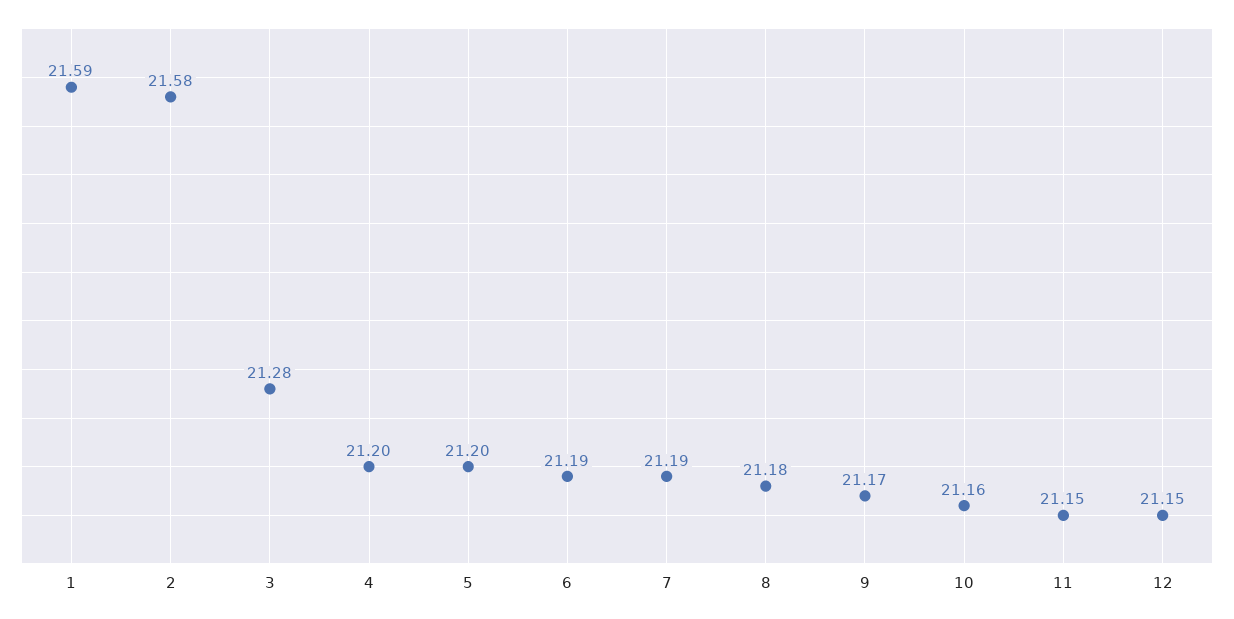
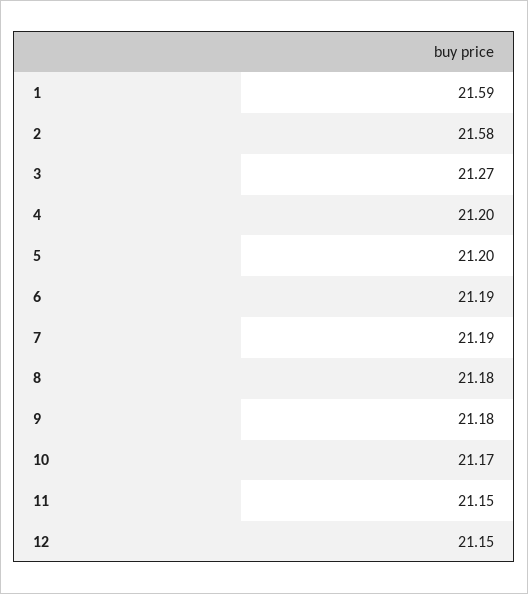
  {
    "1": 21.59,
    "2": 21.58,
-   "3": 21.28,
+   "3": 21.27,
    "4": 21.2,
    "5": 21.2,
    "6": 21.19,
    "7": 21.19,
    "8": 21.18,
-   "9": 21.17,
+   "9": 21.18,
-   "10": 21.16,
+   "10": 21.17,
    "11": 21.15,
    "12": 21.15
  }

